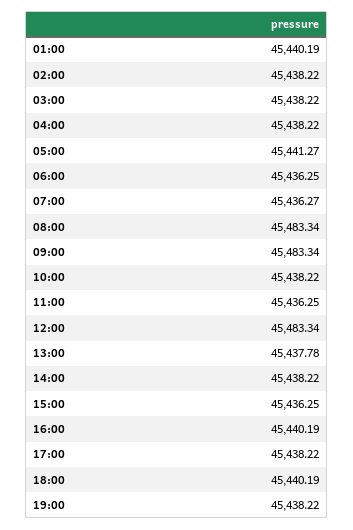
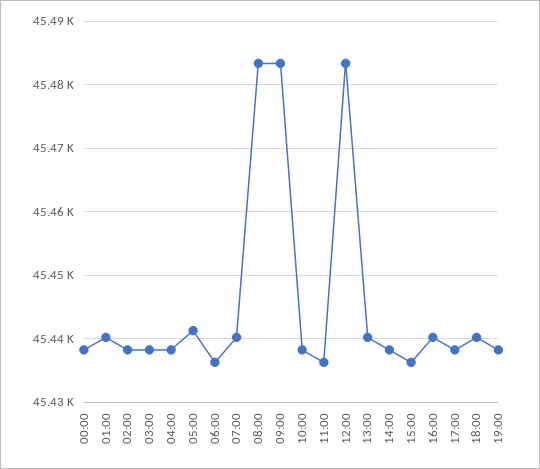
  {
    "01:00": 45440.19,
    "02:00": 45438.22,
    "03:00": 45438.22,
    "04:00": 45438.22,
    "05:00": 45441.27,
    "06:00": 45436.25,
-   "07:00": 45436.27,
+   "07:00": 45440,
    "08:00": 45483.34,
    "09:00": 45483.34,
    "10:00": 45438.22,
    "11:00": 45436.25,
    "12:00": 45483.34,
-   "13:00": 45437.78,
+   "13:00": 45440,
    "14:00": 45438.22,
    "15:00": 45436.25,
    "16:00": 45440.19,
    "17:00": 45438.22,
    "18:00": 45440.19,
-   "19:00": 45438.22
+   "19:00": 45438.22,
+   "00:00": 45438
  }

